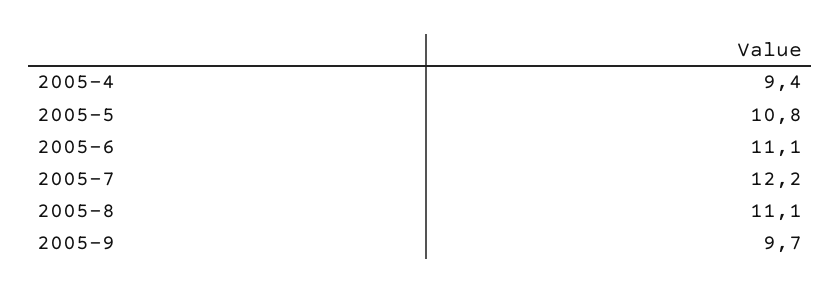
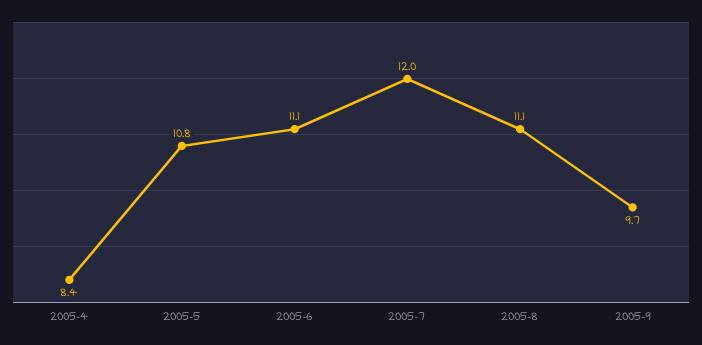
  {
-   "2005-4": 9.4,
+   "2005-4": 8.4,
    "2005-5": 10.8,
    "2005-6": 11.1,
-   "2005-7": 12.2,
+   "2005-7": 12,
    "2005-8": 11.1,
    "2005-9": 9.7
  }

